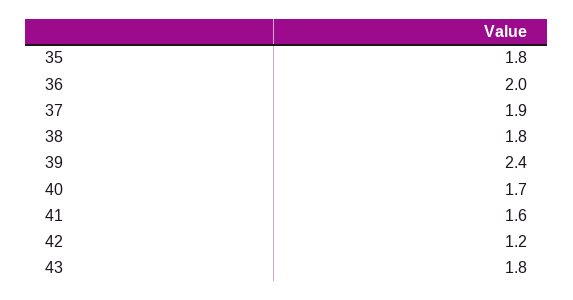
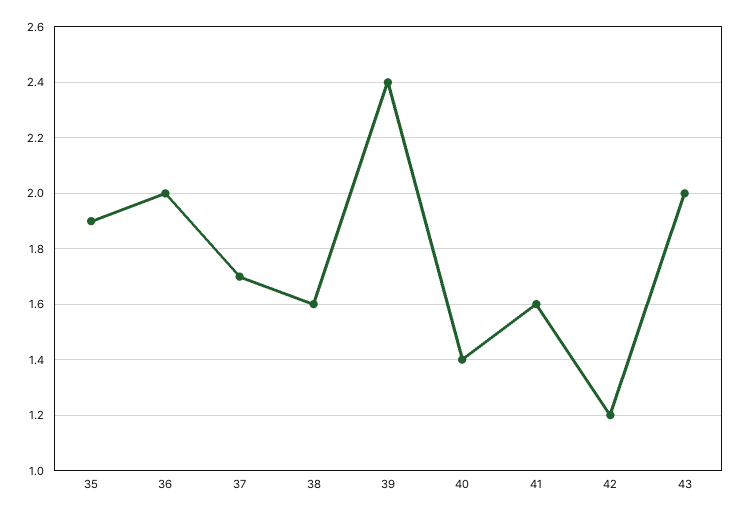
  {
-   "35": 1.8,
+   "35": 1.9,
    "36": 2,
-   "37": 1.9,
+   "37": 1.7,
-   "38": 1.8,
+   "38": 1.6,
    "39": 2.4,
-   "40": 1.7,
+   "40": 1.4,
    "41": 1.6,
    "42": 1.2,
-   "43": 1.8
+   "43": 2
  }

